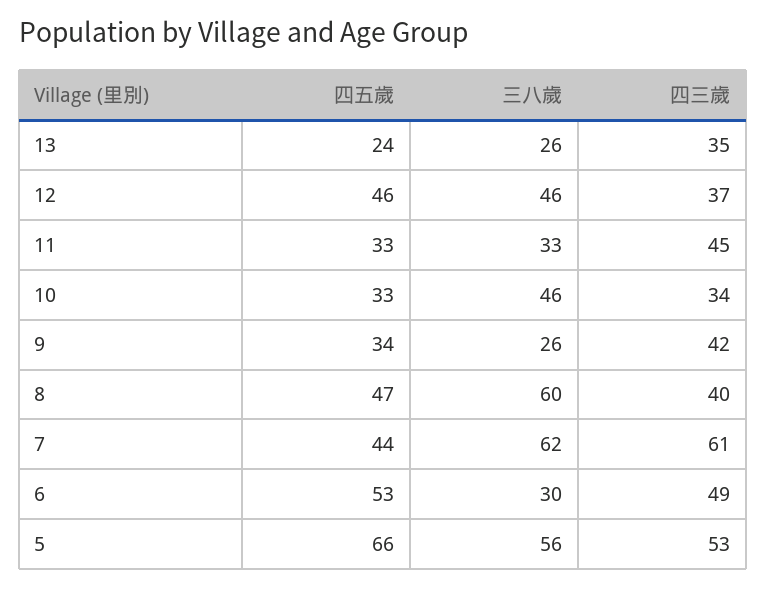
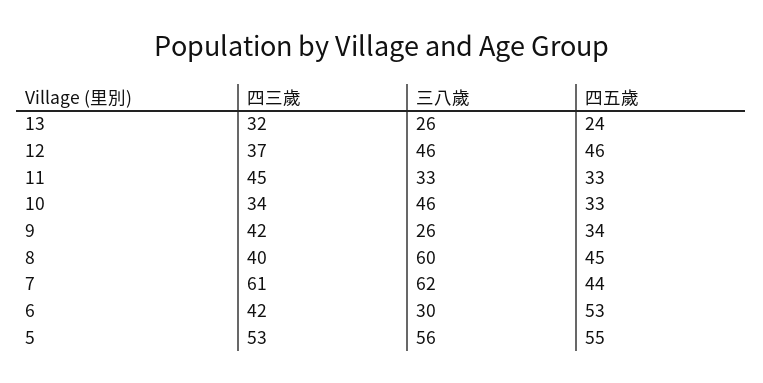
  {
    "四五歲": {
      "13": 24,
      "12": 46,
      "11": 33,
      "10": 33,
      "9": 34,
-     "8": 47,
+     "8": 45,
      "7": 44,
      "6": 53,
-     "5": 66
+     "5": 55
    },
    "三八歲": {
      "13": 26,
      "12": 46,
      "11": 33,
      "10": 46,
      "9": 26,
      "8": 60,
      "7": 62,
      "6": 30,
      "5": 56
    },
    "四三歲": {
-     "13": 35,
+     "13": 32,
      "12": 37,
      "11": 45,
      "10": 34,
      "9": 42,
      "8": 40,
      "7": 61,
-     "6": 49,
+     "6": 42,
      "5": 53
    }
  }

